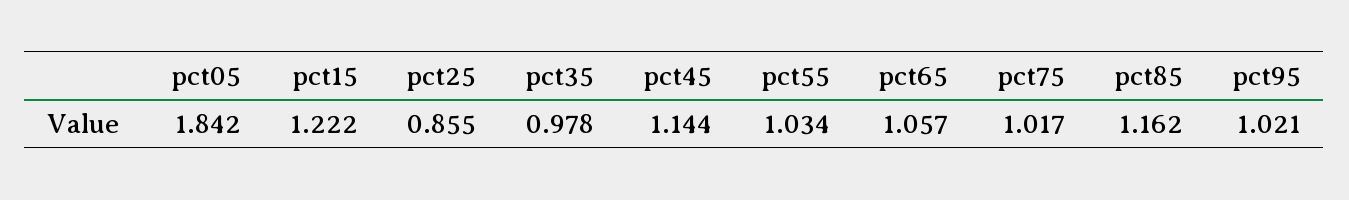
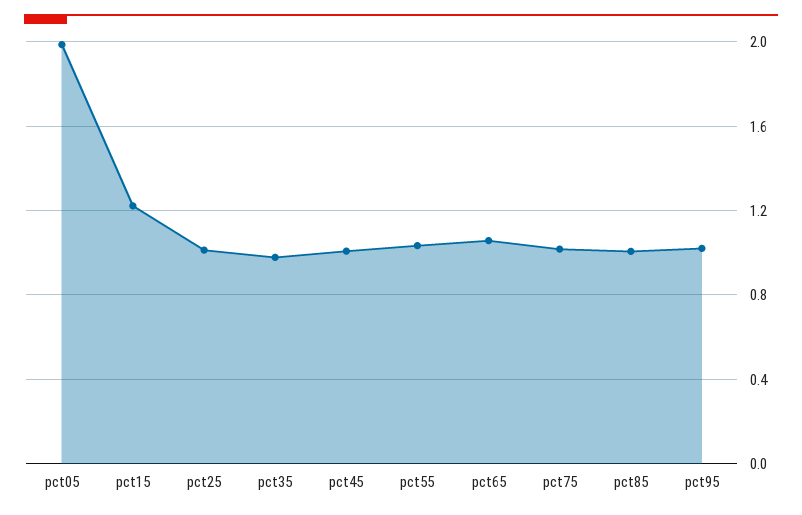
  {
-   "pct05": 1.842,
+   "pct05": 2,
    "pct15": 1.222,
-   "pct25": 0.855,
+   "pct25": 1,
    "pct35": 0.978,
-   "pct45": 1.144,
+   "pct45": 1,
    "pct55": 1.034,
    "pct65": 1.057,
    "pct75": 1.017,
-   "pct85": 1.162,
+   "pct85": 1,
    "pct95": 1.021
  }

